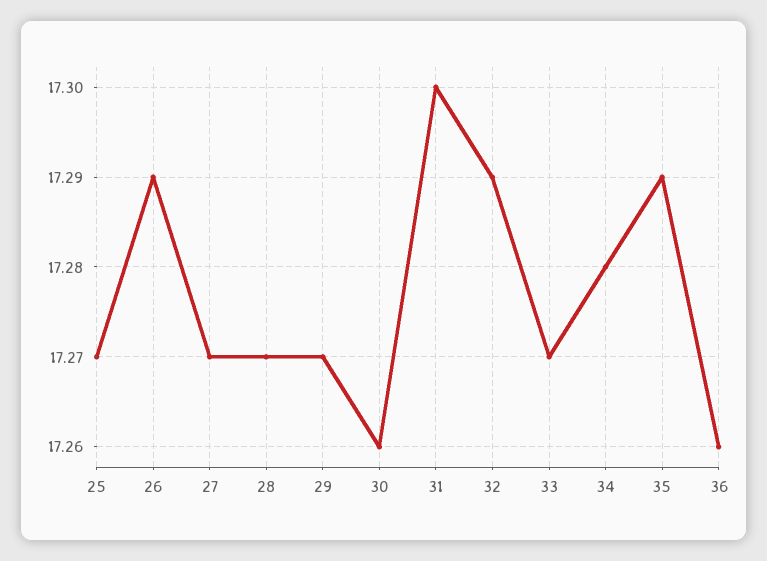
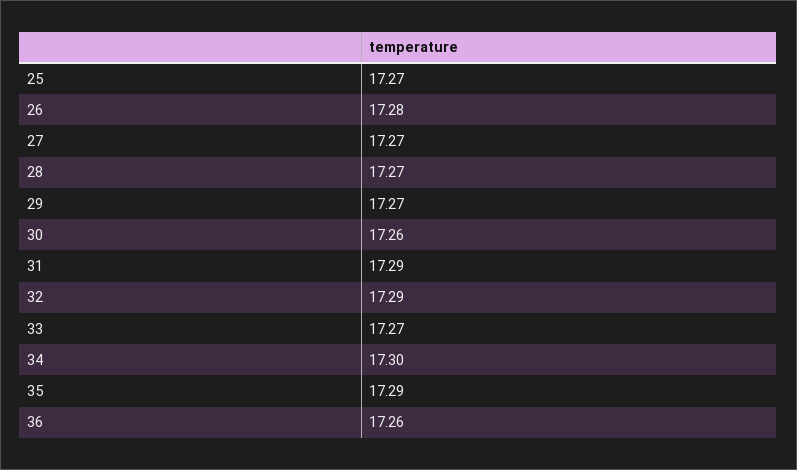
  {
    "25": 17.27,
-   "26": 17.29,
+   "26": 17.28,
    "27": 17.27,
    "28": 17.27,
    "29": 17.27,
    "30": 17.26,
-   "31": 17.3,
+   "31": 17.29,
    "32": 17.29,
    "33": 17.27,
-   "34": 17.28,
+   "34": 17.3,
    "35": 17.29,
    "36": 17.26
  }

